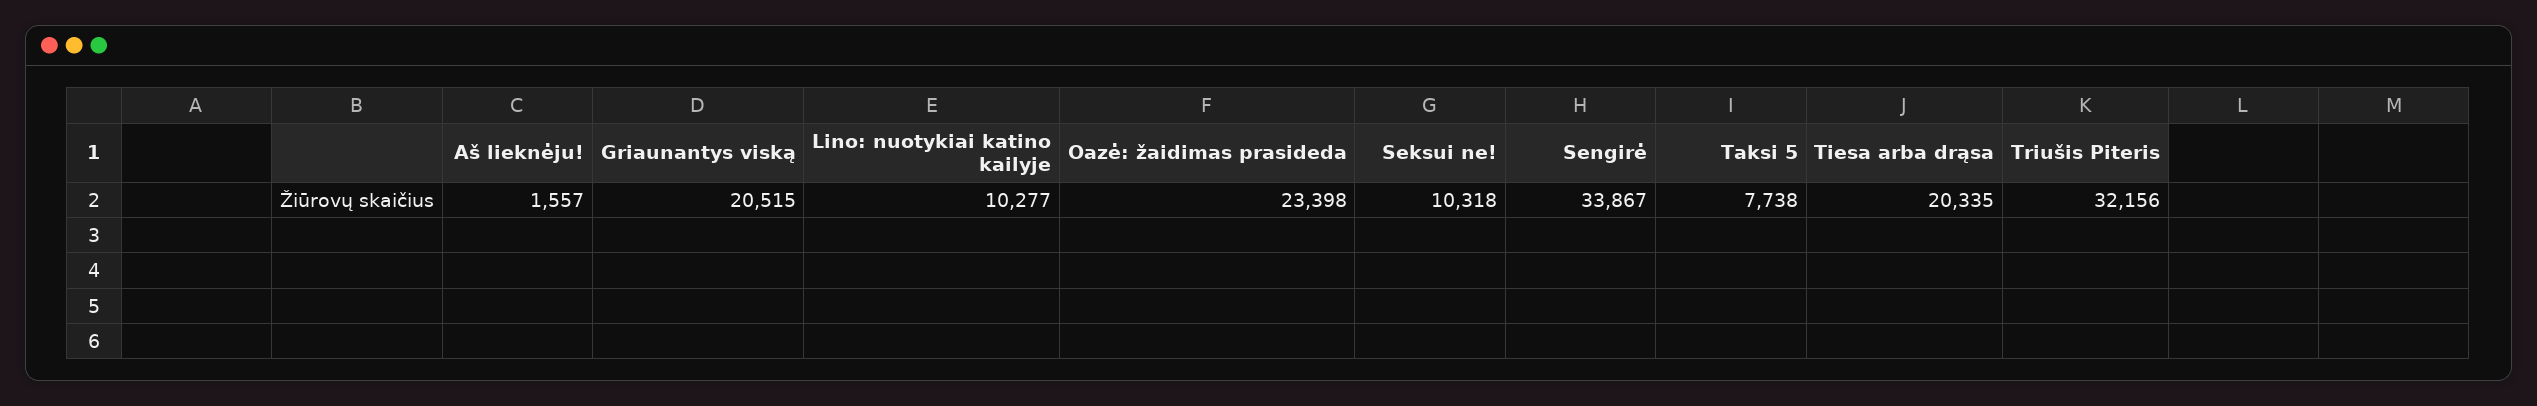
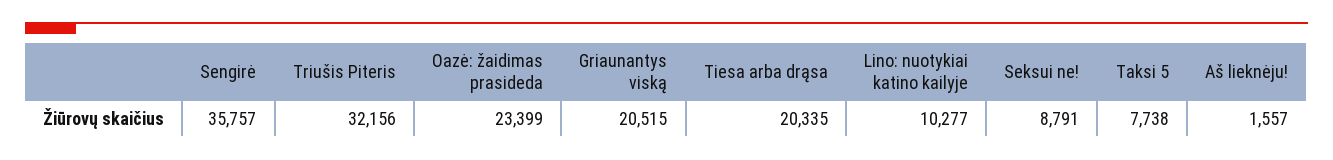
  {
    "Aš lieknėju!": 1557,
    "Griaunantys viską": 20515,
    "Lino: nuotykiai katino kailyje": 10277,
-   "Oazė: žaidimas prasideda": 23398,
+   "Oazė: žaidimas prasideda": 23399,
-   "Seksui ne!": 10318,
+   "Seksui ne!": 8791,
-   "Sengirė": 33867,
+   "Sengirė": 35757,
    "Taksi 5": 7738,
    "Tiesa arba drąsa": 20335,
    "Triušis Piteris": 32156
  }

